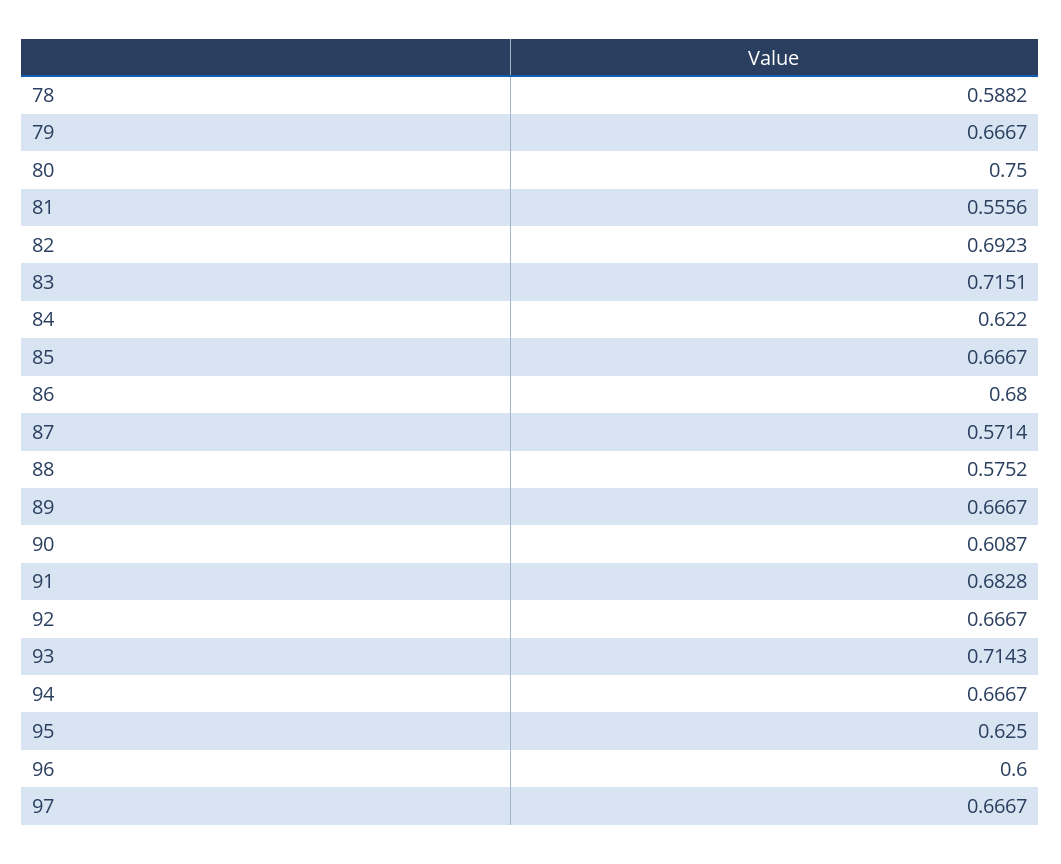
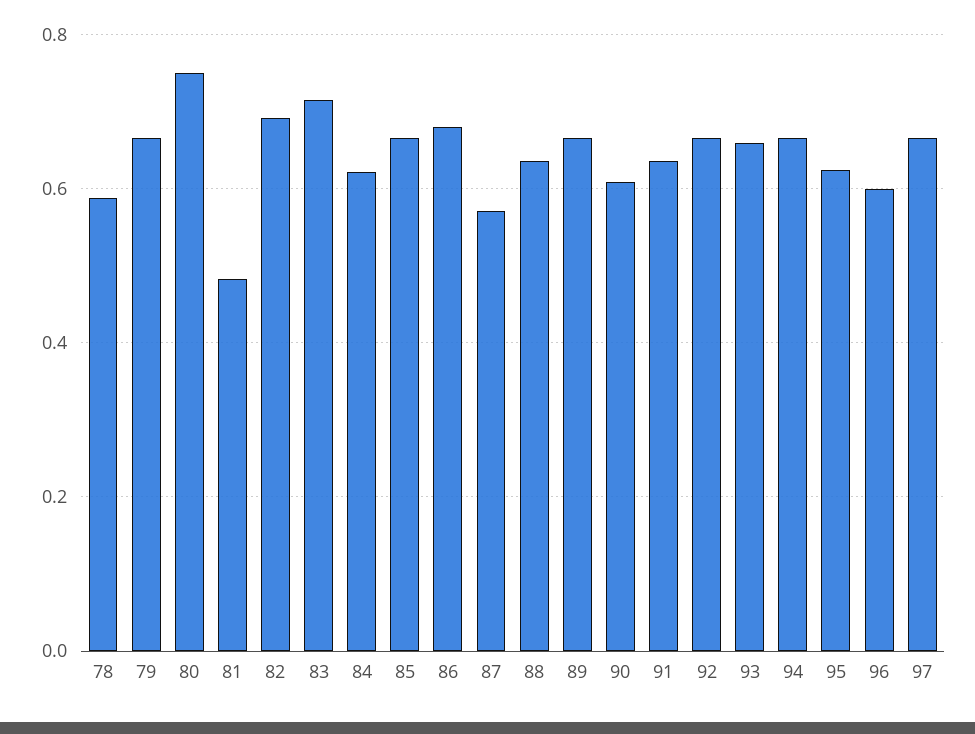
  {
    "78": 0.5882,
    "79": 0.6667,
    "80": 0.75,
-   "81": 0.5556,
+   "81": 0.48,
    "82": 0.6923,
    "83": 0.7151,
    "84": 0.622,
    "85": 0.6667,
    "86": 0.68,
    "87": 0.5714,
-   "88": 0.5752,
+   "88": 0.64,
    "89": 0.6667,
    "90": 0.6087,
-   "91": 0.6828,
+   "91": 0.64,
    "92": 0.6667,
-   "93": 0.7143,
+   "93": 0.66,
    "94": 0.6667,
    "95": 0.625,
    "96": 0.6,
    "97": 0.6667
  }

